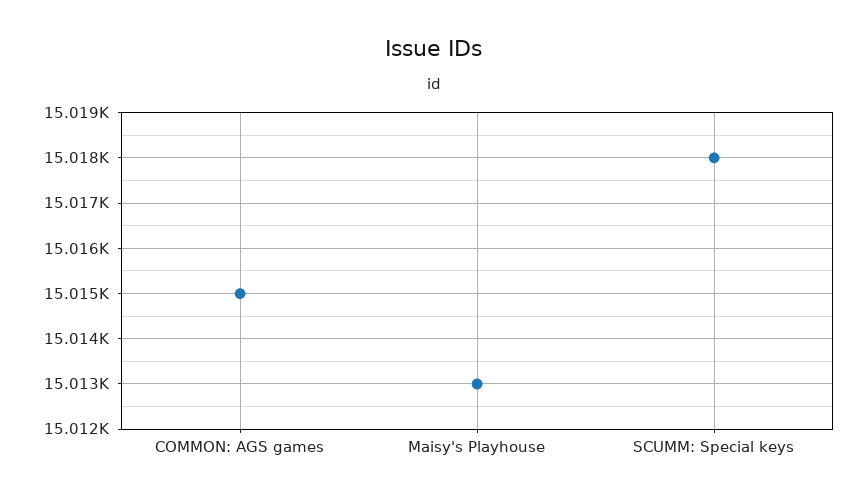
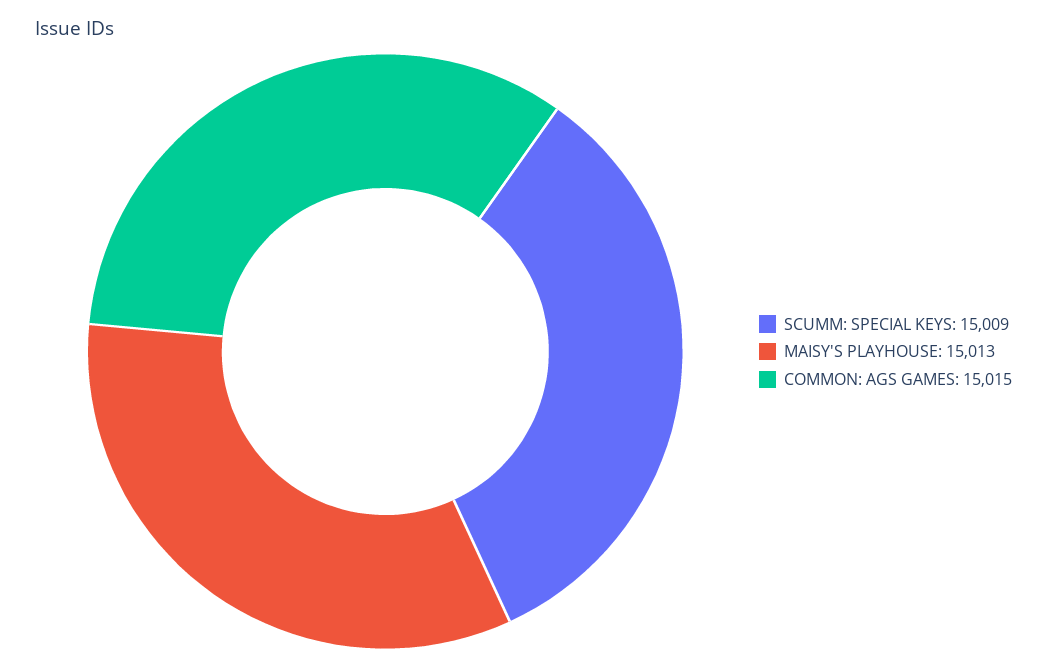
  {
    "COMMON: AGS games": 15015,
    "Maisy's Playhouse": 15013,
-   "SCUMM: Special keys": 15018
+   "SCUMM: Special keys": 15009
  }

